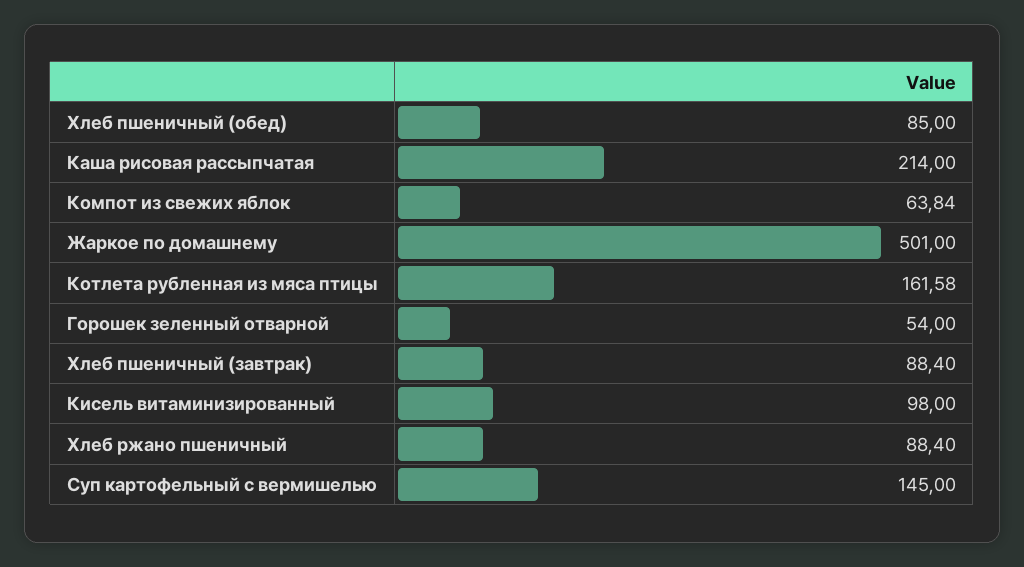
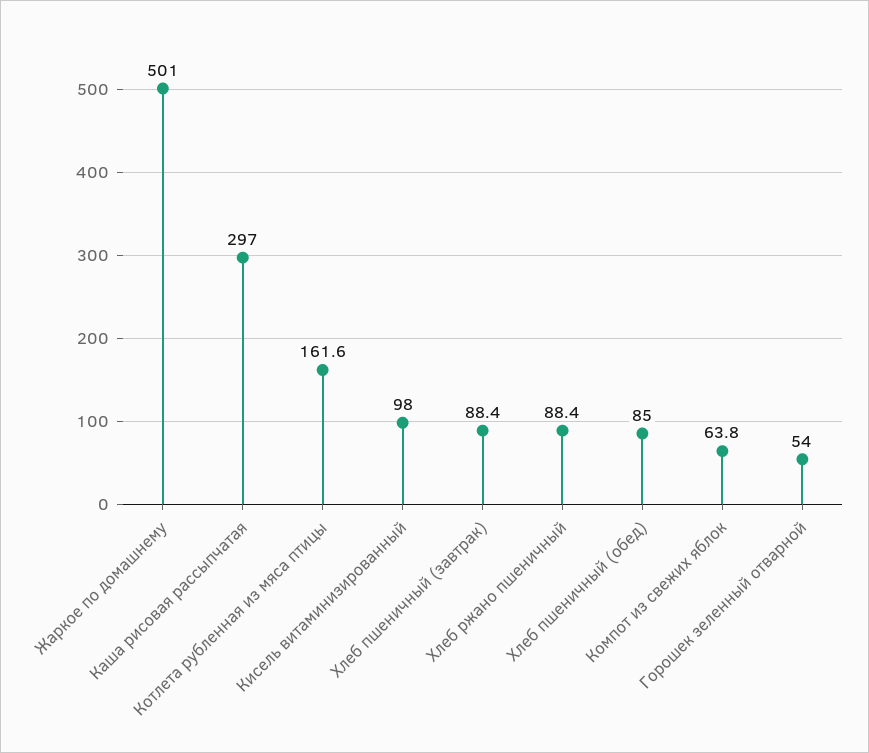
  {
    "Хлеб пшеничный (обед)": 85,
-   "Каша рисовая рассыпчатая": 214,
+   "Каша рисовая рассыпчатая": 297,
    "Компот из свежих яблок": 63.84,
    "Жаркое по домашнему": 501,
    "Котлета рубленная из мяса птицы": 161.58,
    "Горошек зеленный отварной": 54,
    "Хлеб пшеничный (завтрак)": 88.4,
    "Кисель витаминизированный": 98,
-   "Хлеб ржано пшеничный": 88.4,
+   "Хлеб ржано пшеничный": 88.4
-   "Суп картофельный с вермишелью": 145
  }

